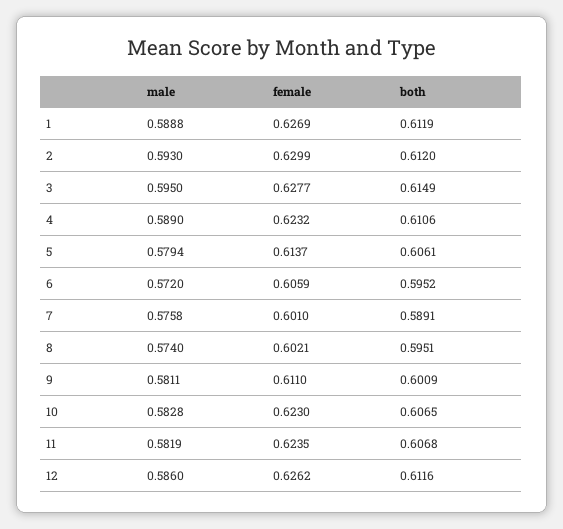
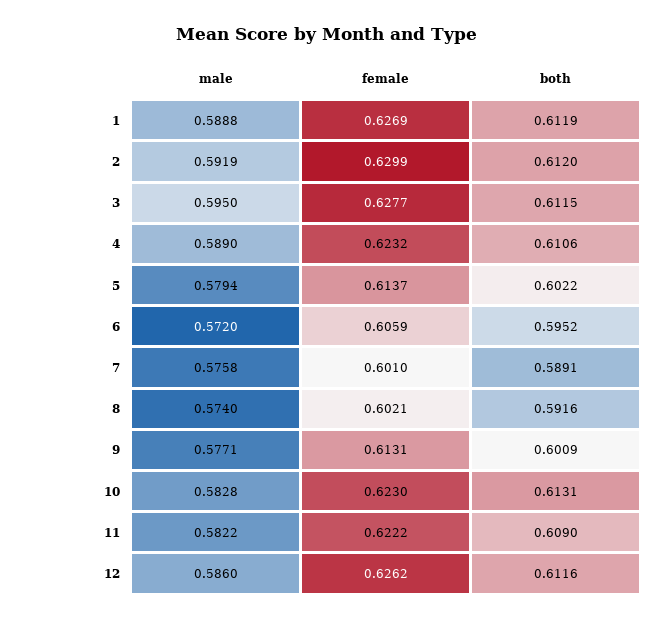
  {
    "male": {
      "1": 0.5888,
-     "2": 0.593,
+     "2": 0.5919,
      "3": 0.595,
      "4": 0.589,
      "5": 0.5794,
      "6": 0.572,
      "7": 0.5758,
      "8": 0.574,
-     "9": 0.5811,
+     "9": 0.5771,
      "10": 0.5828,
-     "11": 0.5819,
+     "11": 0.5822,
      "12": 0.586
    },
    "female": {
      "1": 0.6269,
      "2": 0.6299,
      "3": 0.6277,
      "4": 0.6232,
      "5": 0.6137,
      "6": 0.6059,
      "7": 0.601,
      "8": 0.6021,
-     "9": 0.611,
+     "9": 0.6131,
      "10": 0.623,
-     "11": 0.6235,
+     "11": 0.6222,
      "12": 0.6262
    },
    "both": {
      "1": 0.6119,
      "2": 0.612,
-     "3": 0.6149,
+     "3": 0.6115,
      "4": 0.6106,
-     "5": 0.6061,
+     "5": 0.6022,
      "6": 0.5952,
      "7": 0.5891,
-     "8": 0.5951,
+     "8": 0.5916,
      "9": 0.6009,
-     "10": 0.6065,
+     "10": 0.6131,
-     "11": 0.6068,
+     "11": 0.609,
      "12": 0.6116
    }
  }

